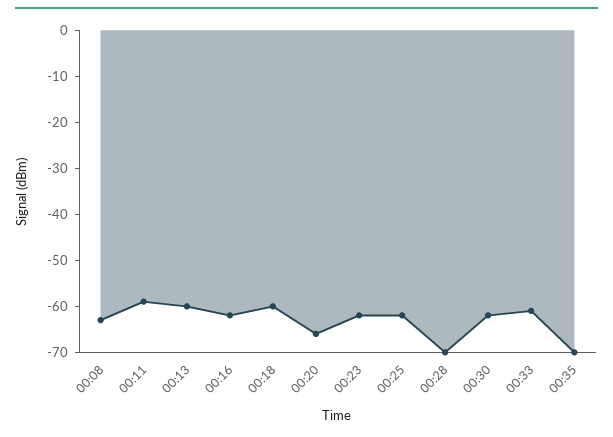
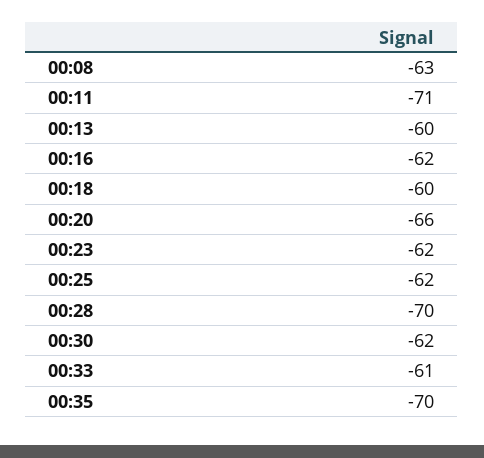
  {
    "00:08": -63,
-   "00:11": -60,
+   "00:11": -71,
    "00:13": -60,
    "00:16": -62,
    "00:18": -60,
    "00:20": -66,
    "00:23": -62,
    "00:25": -62,
    "00:28": -70,
    "00:30": -62,
    "00:33": -61,
    "00:35": -70
  }

